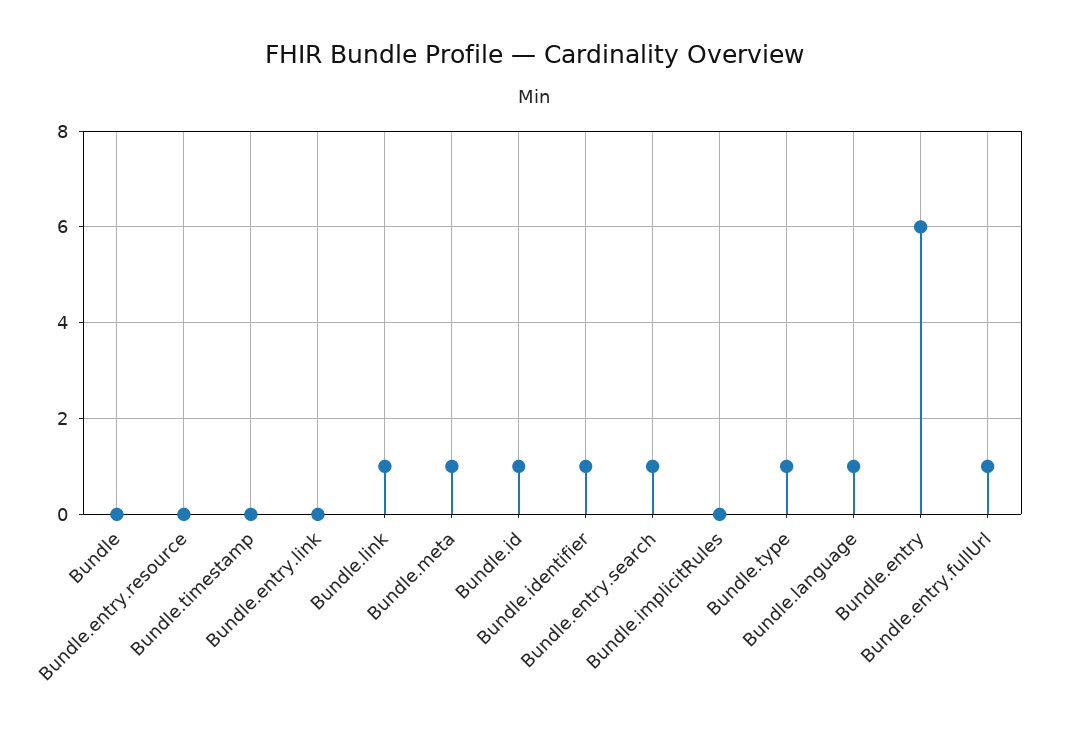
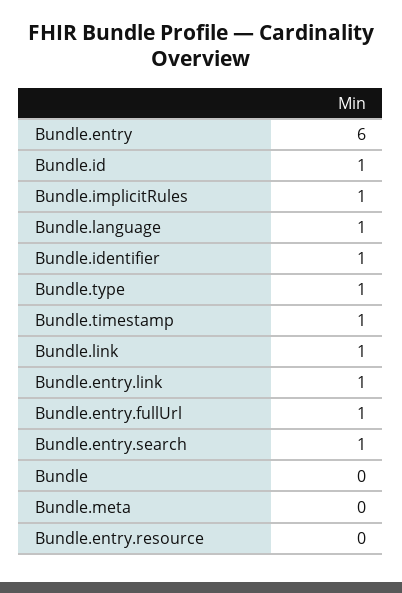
  {
    "Bundle": 0,
    "Bundle.entry.resource": 0,
-   "Bundle.timestamp": 0,
+   "Bundle.timestamp": 1,
-   "Bundle.entry.link": 0,
+   "Bundle.entry.link": 1,
    "Bundle.link": 1,
-   "Bundle.meta": 1,
+   "Bundle.meta": 0,
    "Bundle.id": 1,
    "Bundle.identifier": 1,
    "Bundle.entry.search": 1,
-   "Bundle.implicitRules": 0,
+   "Bundle.implicitRules": 1,
    "Bundle.type": 1,
    "Bundle.language": 1,
    "Bundle.entry": 6,
    "Bundle.entry.fullUrl": 1
  }

